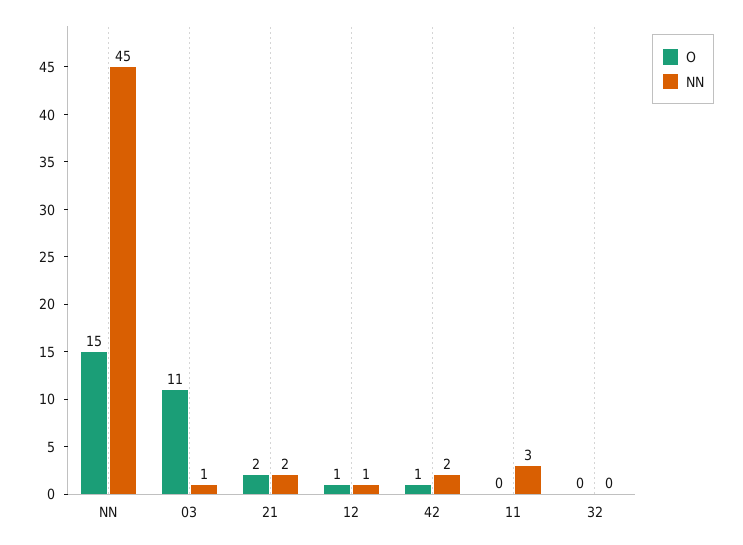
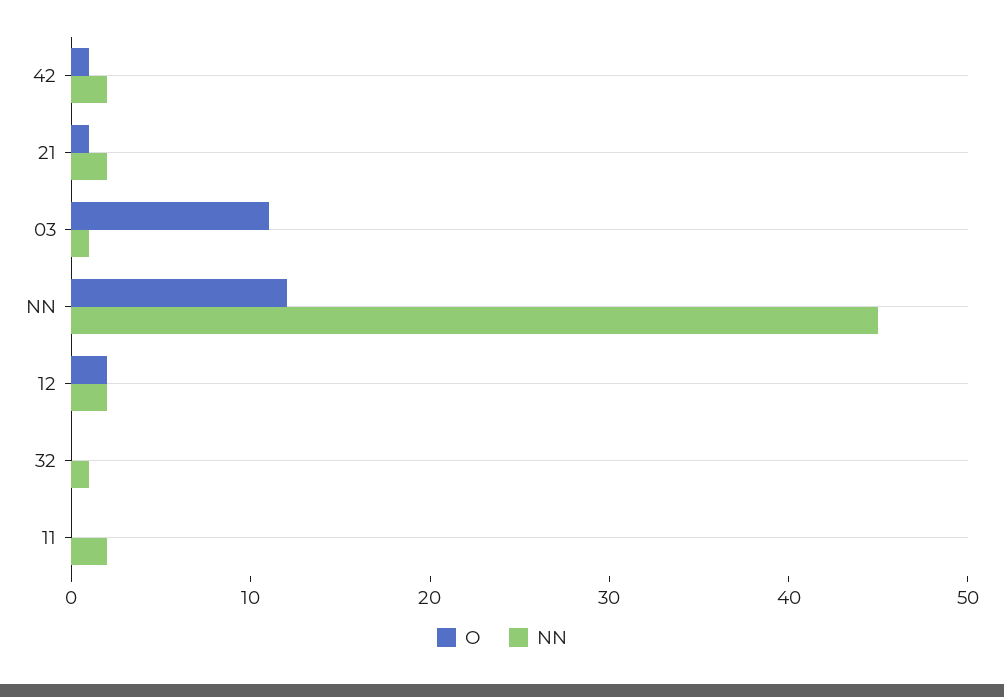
  {
    "O": {
-     "NN": 15,
+     "NN": 12,
      "03": 11,
-     "21": 2,
+     "21": 1,
-     "12": 1,
+     "12": 2,
      "42": 1,
      "11": 0,
      "32": 0
    },
    "NN": {
      "NN": 45,
      "03": 1,
      "21": 2,
-     "12": 1,
+     "12": 2,
      "42": 2,
-     "11": 3,
+     "11": 2,
-     "32": 0
+     "32": 1
    }
  }

